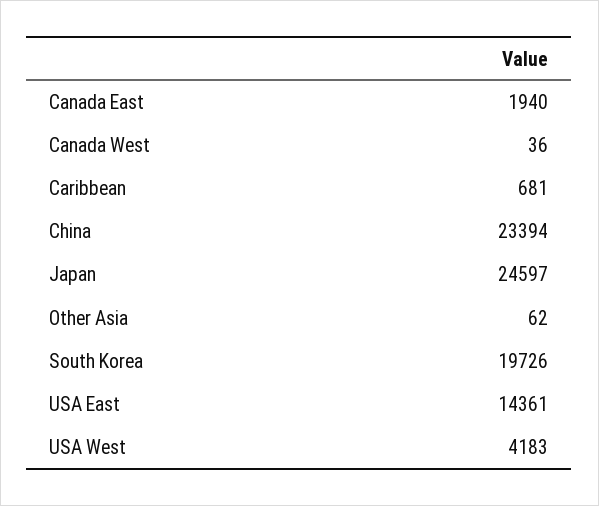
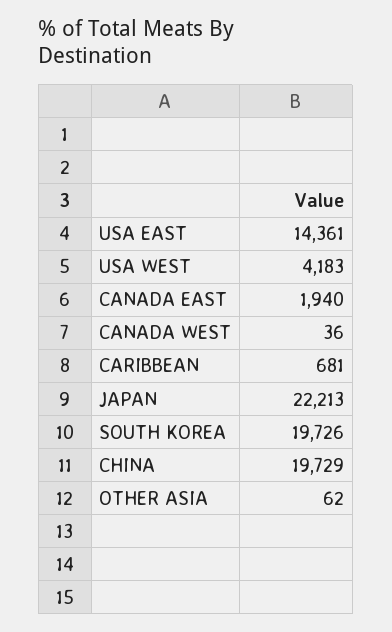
  {
    "Canada East": 1940,
    "Canada West": 36,
    "Caribbean": 681,
-   "China": 23394,
+   "China": 19729,
-   "Japan": 24597,
+   "Japan": 22213,
    "Other Asia": 62,
    "South Korea": 19726,
    "USA East": 14361,
    "USA West": 4183
  }

